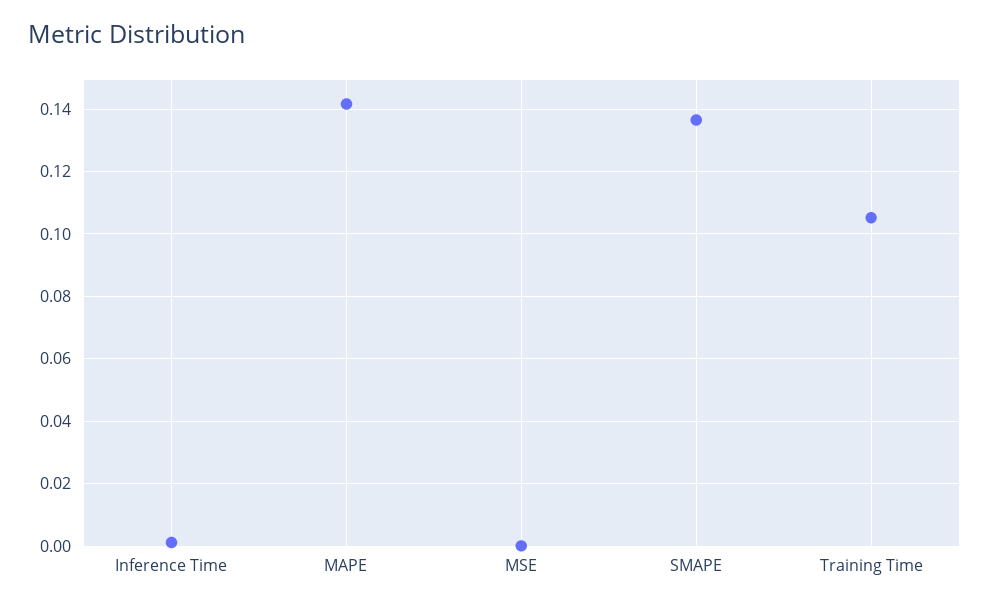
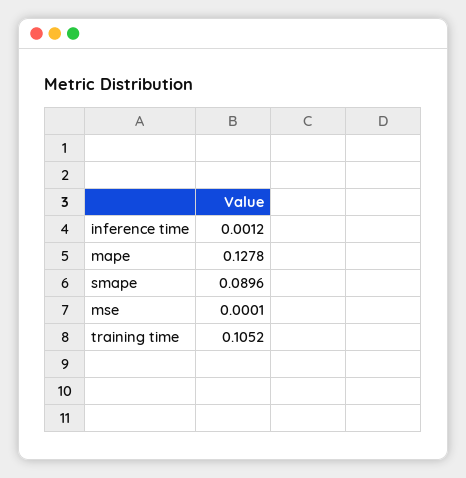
  {
    "Inference Time": 0.0012,
-   "MAPE": 0.142,
+   "MAPE": 0.1278,
    "MSE": 0.0001,
-   "SMAPE": 0.136,
+   "SMAPE": 0.0896,
    "Training Time": 0.1052
  }

